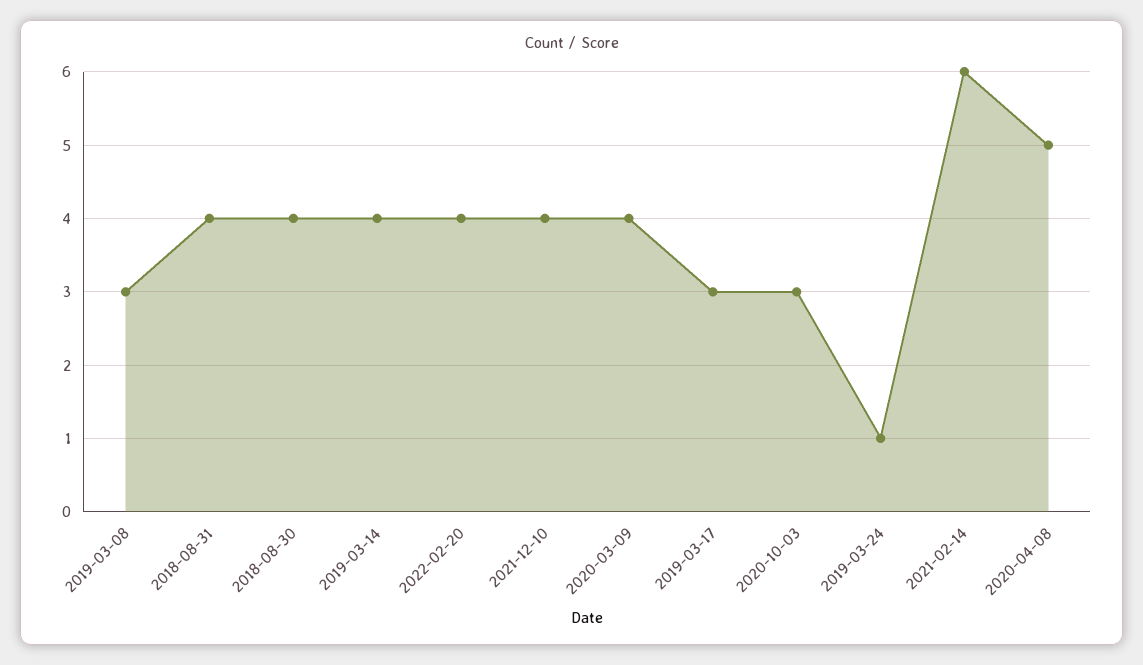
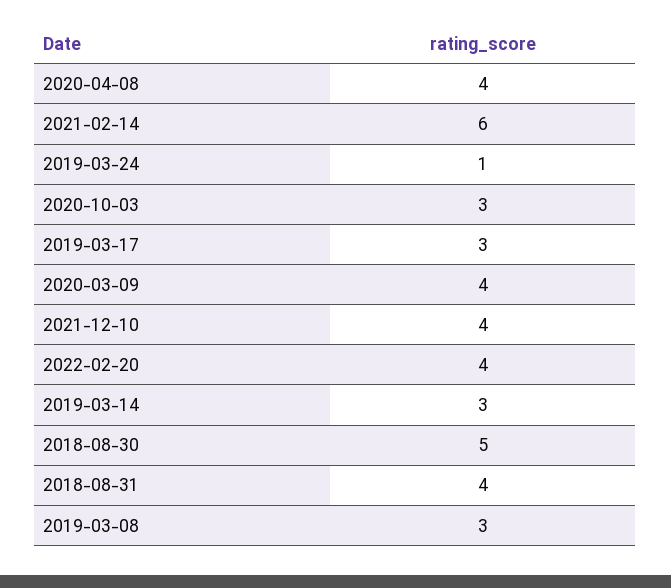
  {
    "2019-03-08": 3,
    "2018-08-31": 4,
-   "2018-08-30": 4,
+   "2018-08-30": 5,
-   "2019-03-14": 4,
+   "2019-03-14": 3,
    "2022-02-20": 4,
    "2021-12-10": 4,
    "2020-03-09": 4,
    "2019-03-17": 3,
    "2020-10-03": 3,
    "2019-03-24": 1,
    "2021-02-14": 6,
-   "2020-04-08": 5
+   "2020-04-08": 4
  }

